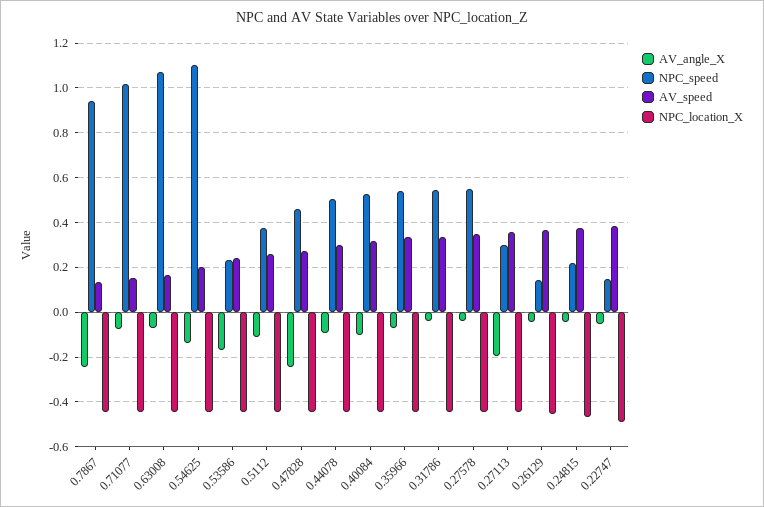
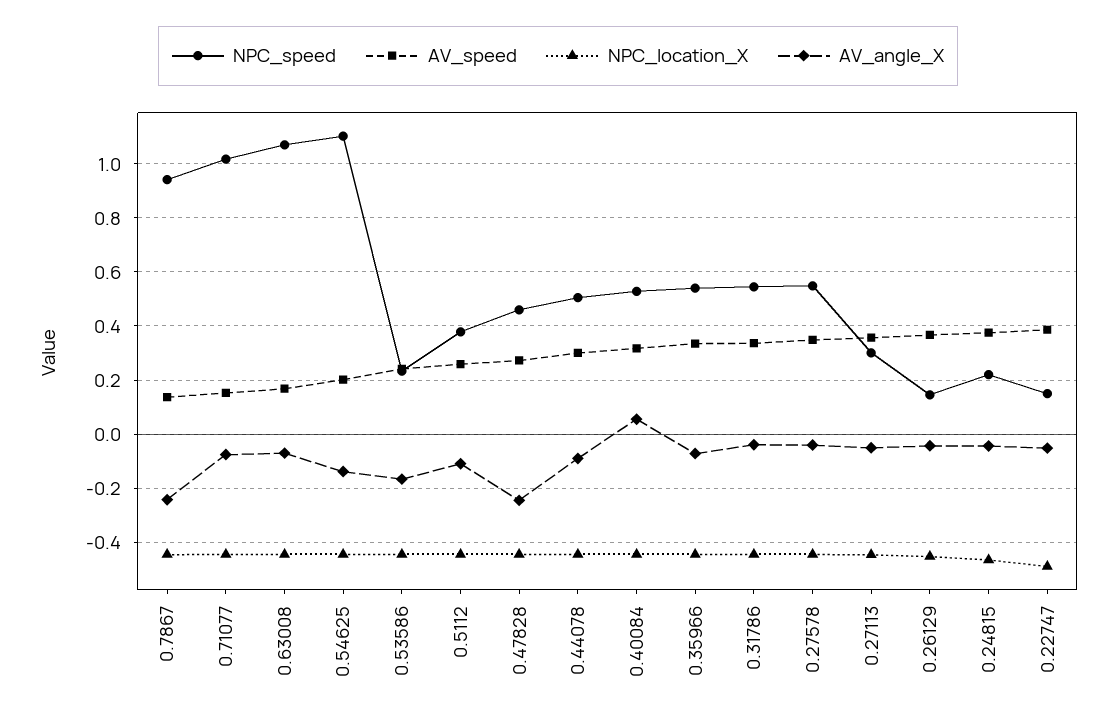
  {
    "AV_angle_X": {
      "0.7867": -0.25,
      "0.71077": -0.075,
      "0.63008": -0.075,
      "0.54625": -0.15,
      "0.53586": -0.175,
      "0.5112": -0.1,
      "0.47828": -0.25,
      "0.44078": -0.1,
-     "0.40084": -0.1,
+     "0.40084": 0.05,
      "0.35966": -0.075,
      "0.31786": -0.05,
      "0.27578": -0.05,
-     "0.27113": -0.2,
+     "0.27113": -0.05,
      "0.26129": -0.05,
      "0.24815": -0.05,
      "0.22747": -0.05
    },
    "NPC_speed": {
      "0.7867": 0.95,
      "0.71077": 1.025,
      "0.63008": 1.075,
      "0.54625": 1.1,
      "0.53586": 0.225,
      "0.5112": 0.375,
      "0.47828": 0.45,
      "0.44078": 0.5,
      "0.40084": 0.525,
      "0.35966": 0.55,
      "0.31786": 0.55,
      "0.27578": 0.55,
      "0.27113": 0.3,
      "0.26129": 0.15,
      "0.24815": 0.225,
      "0.22747": 0.15
    },
    "AV_speed": {
      "0.7867": 0.125,
      "0.71077": 0.15,
      "0.63008": 0.175,
      "0.54625": 0.2,
      "0.53586": 0.25,
      "0.5112": 0.25,
      "0.47828": 0.275,
      "0.44078": 0.3,
      "0.40084": 0.325,
      "0.35966": 0.325,
      "0.31786": 0.325,
      "0.27578": 0.35,
      "0.27113": 0.35,
      "0.26129": 0.375,
      "0.24815": 0.375,
      "0.22747": 0.375
    },
    "NPC_location_X": {
      "0.7867": -0.45,
      "0.71077": -0.45,
      "0.63008": -0.45,
      "0.54625": -0.45,
      "0.53586": -0.45,
      "0.5112": -0.45,
      "0.47828": -0.45,
      "0.44078": -0.45,
      "0.40084": -0.45,
      "0.35966": -0.45,
      "0.31786": -0.45,
      "0.27578": -0.45,
      "0.27113": -0.45,
      "0.26129": -0.45,
      "0.24815": -0.475,
      "0.22747": -0.5
    }
  }

